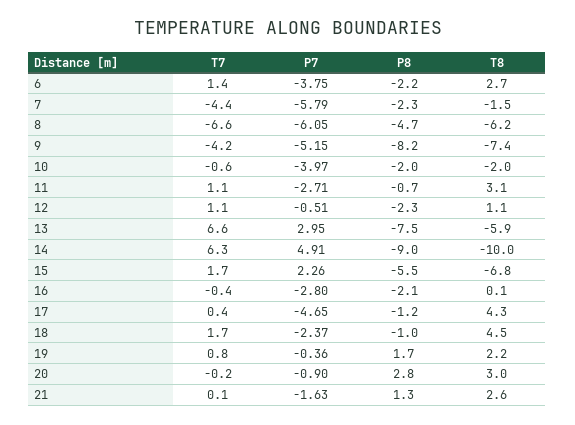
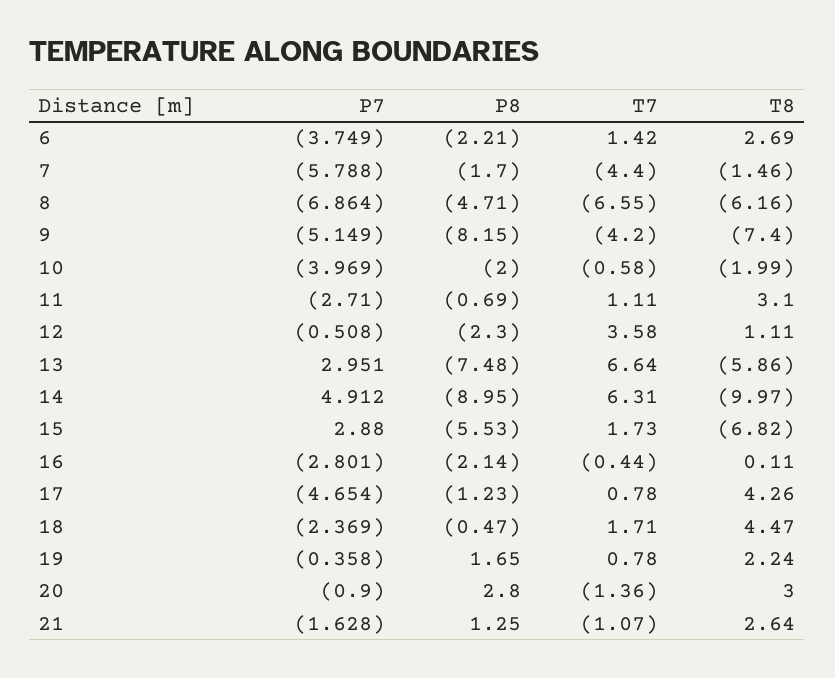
  {
    "T7": {
      "6": 1.42,
      "7": -4.4,
      "8": -6.55,
      "9": -4.2,
      "10": -0.58,
      "11": 1.11,
-     "12": 1.1,
+     "12": 3.58,
      "13": 6.64,
      "14": 6.31,
      "15": 1.73,
      "16": -0.44,
-     "17": 0.4,
+     "17": 0.78,
      "18": 1.71,
      "19": 0.78,
-     "20": -0.2,
+     "20": -1.36,
-     "21": 0.1
+     "21": -1.07
    },
    "P7": {
      "6": -3.749,
      "7": -5.788,
-     "8": -6.05,
+     "8": -6.864,
      "9": -5.149,
      "10": -3.969,
      "11": -2.71,
      "12": -0.508,
      "13": 2.951,
      "14": 4.912,
-     "15": 2.26,
+     "15": 2.88,
      "16": -2.801,
      "17": -4.654,
      "18": -2.369,
      "19": -0.358,
      "20": -0.9,
      "21": -1.628
    },
    "P8": {
      "6": -2.21,
-     "7": -2.3,
+     "7": -1.7,
      "8": -4.71,
      "9": -8.15,
      "10": -2,
      "11": -0.69,
      "12": -2.3,
      "13": -7.48,
      "14": -8.95,
      "15": -5.53,
      "16": -2.14,
      "17": -1.23,
-     "18": -1,
+     "18": -0.47,
      "19": 1.65,
      "20": 2.8,
      "21": 1.25
    },
    "T8": {
      "6": 2.69,
      "7": -1.46,
      "8": -6.16,
      "9": -7.4,
      "10": -1.99,
      "11": 3.1,
      "12": 1.11,
      "13": -5.86,
      "14": -9.97,
      "15": -6.82,
      "16": 0.11,
      "17": 4.26,
      "18": 4.47,
      "19": 2.24,
      "20": 3,
      "21": 2.64
    }
  }

